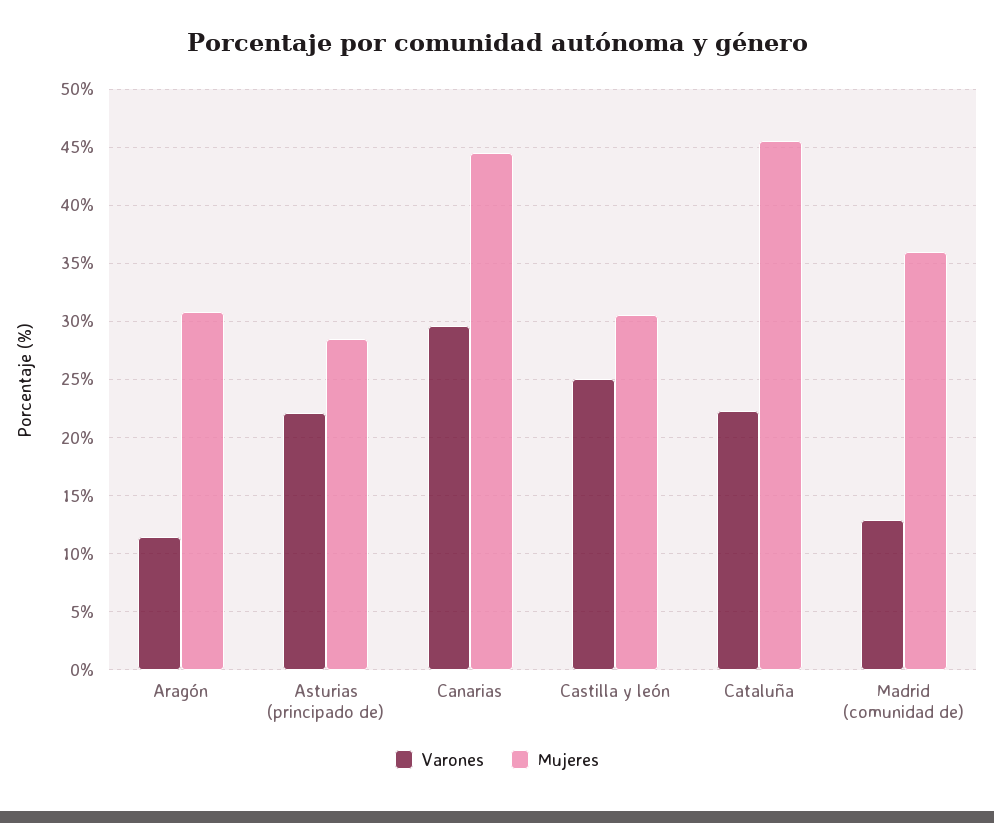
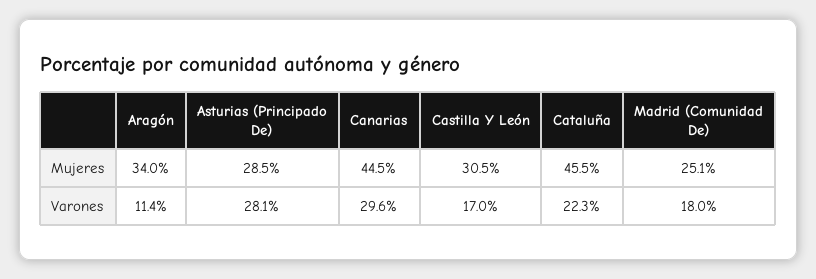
  {
    "Varones": {
      "Aragón": 11.4,
-     "Asturias (principado de)": 22,
+     "Asturias (principado de)": 28.1,
      "Canarias": 29.6,
-     "Castilla y león": 25,
+     "Castilla y león": 17,
      "Cataluña": 22.3,
-     "Madrid (comunidad de)": 13
+     "Madrid (comunidad de)": 18
    },
    "Mujeres": {
-     "Aragón": 31,
+     "Aragón": 34,
      "Asturias (principado de)": 28.5,
      "Canarias": 44.5,
      "Castilla y león": 30.5,
      "Cataluña": 45.5,
-     "Madrid (comunidad de)": 36
+     "Madrid (comunidad de)": 25.1
    }
  }

